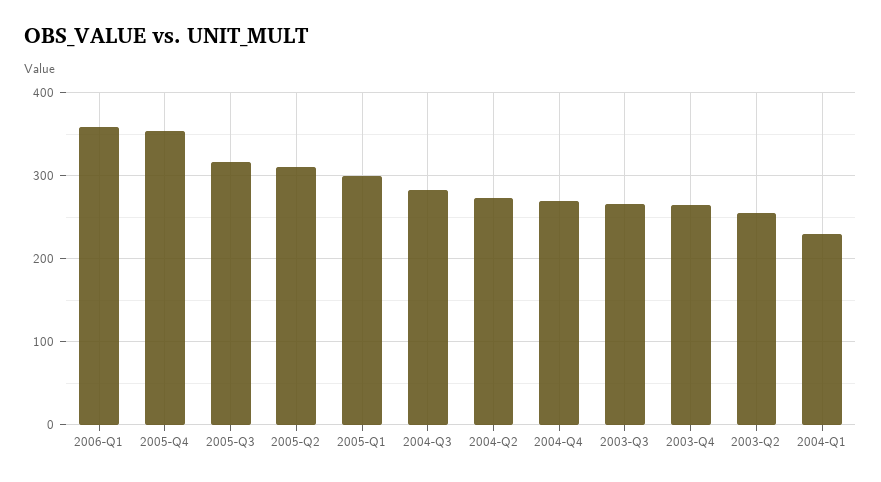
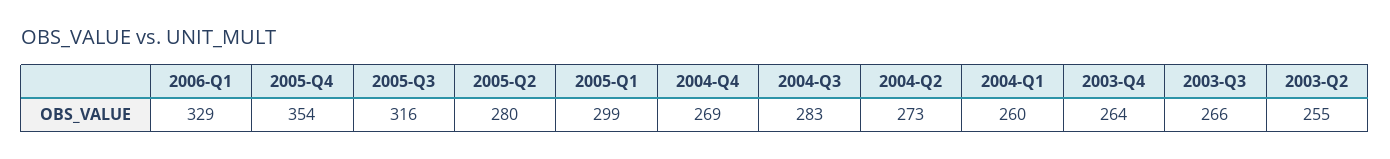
  {
-   "2006-Q1": 360,
+   "2006-Q1": 329,
    "2005-Q4": 354,
    "2005-Q3": 316,
-   "2005-Q2": 310,
+   "2005-Q2": 280,
    "2005-Q1": 299,
    "2004-Q3": 283,
    "2004-Q2": 273,
    "2004-Q4": 269,
    "2003-Q3": 266,
    "2003-Q4": 264,
    "2003-Q2": 255,
-   "2004-Q1": 230
+   "2004-Q1": 260
  }

